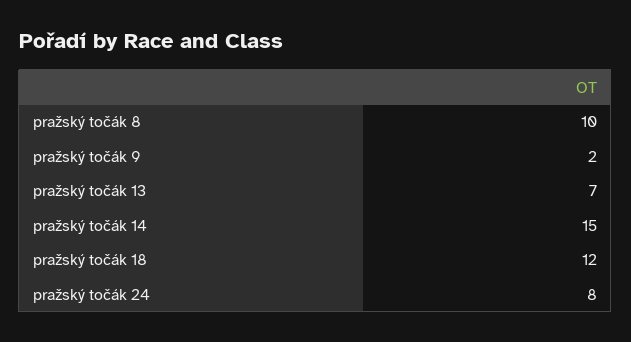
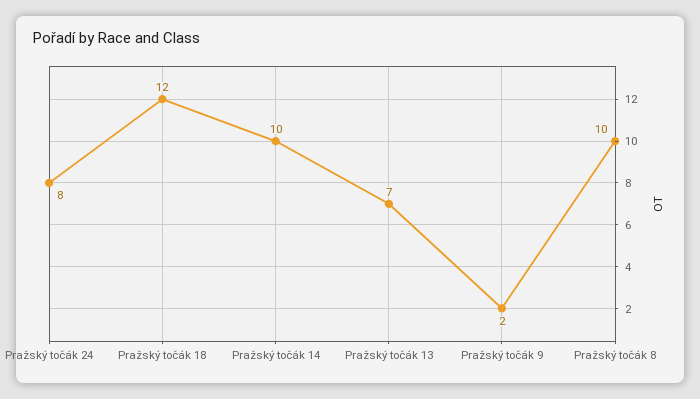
  {
    "pražský točák 8": 10,
    "pražský točák 9": 2,
    "pražský točák 13": 7,
-   "pražský točák 14": 15,
+   "pražský točák 14": 10,
    "pražský točák 18": 12,
    "pražský točák 24": 8
  }

